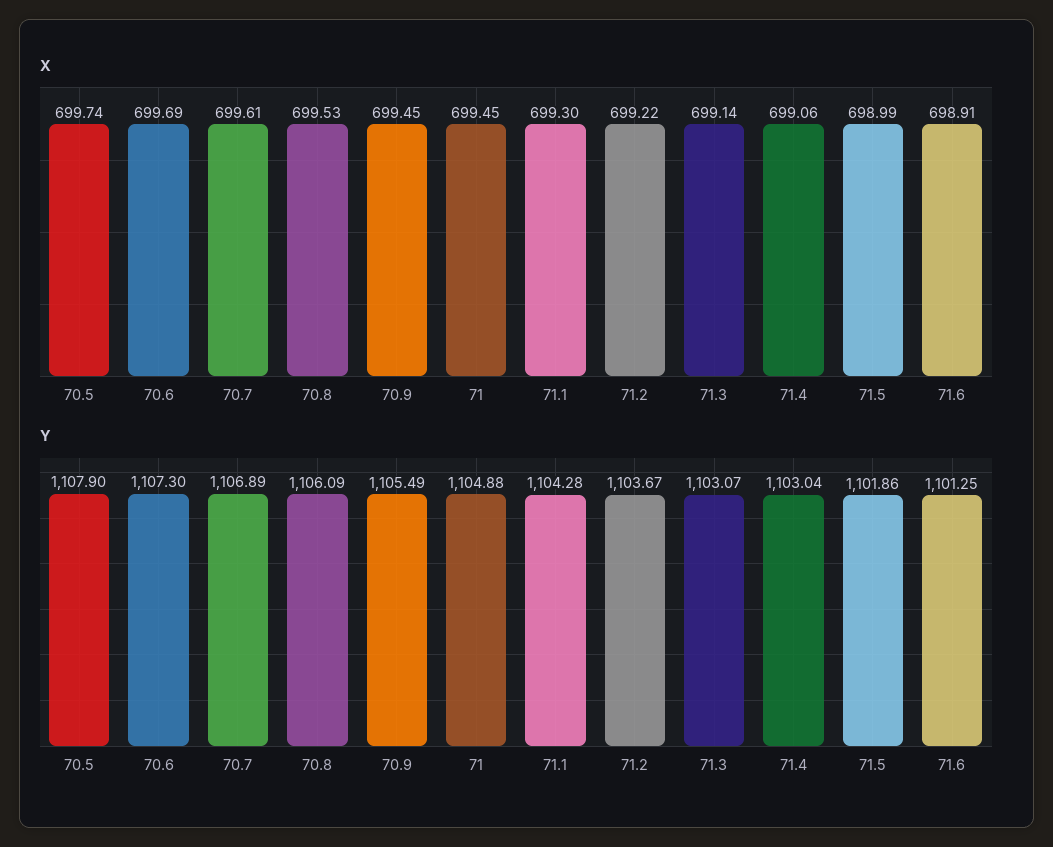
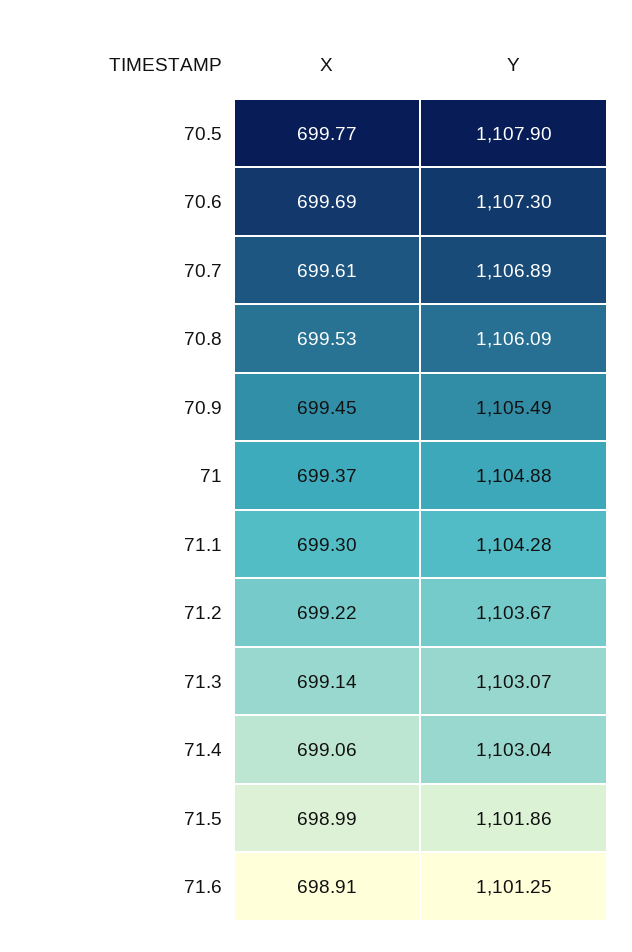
  {
    "X": {
-     "70.5": 699.74,
+     "70.5": 699.77,
      "70.6": 699.69,
      "70.7": 699.61,
      "70.8": 699.53,
      "70.9": 699.45,
-     "71": 699.45,
+     "71": 699.37,
      "71.1": 699.3,
      "71.2": 699.22,
      "71.3": 699.14,
      "71.4": 699.06,
      "71.5": 698.99,
      "71.6": 698.91
    },
    "Y": {
      "70.5": 1107.9,
      "70.6": 1107.3,
      "70.7": 1106.89,
      "70.8": 1106.09,
      "70.9": 1105.49,
      "71": 1104.88,
      "71.1": 1104.28,
      "71.2": 1103.67,
      "71.3": 1103.07,
      "71.4": 1103.04,
      "71.5": 1101.86,
      "71.6": 1101.25
    }
  }

